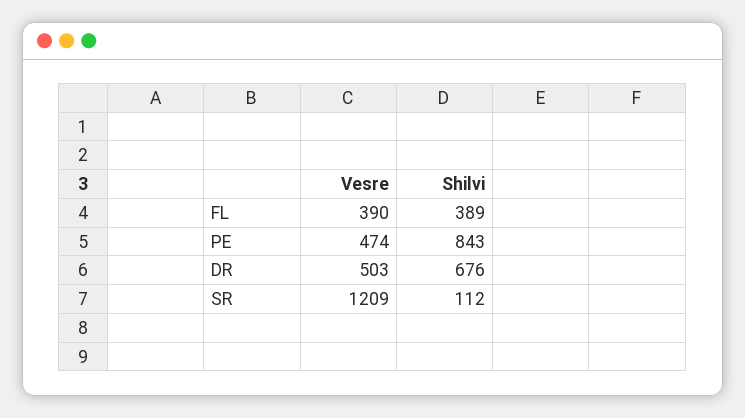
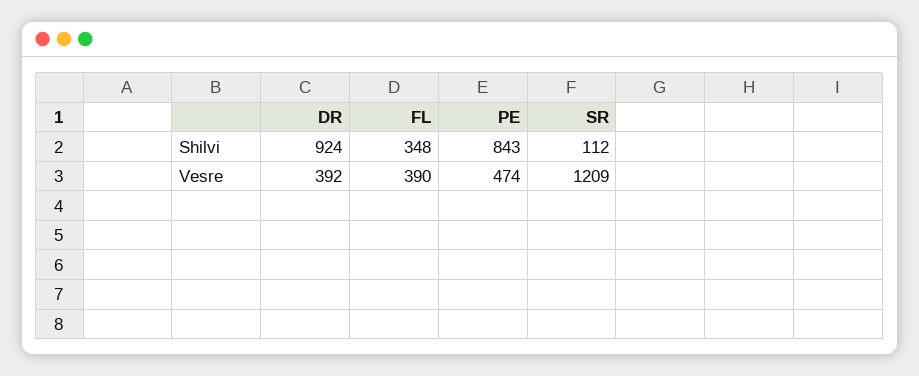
  {
    "Vesre": {
      "FL": 390,
      "PE": 474,
-     "DR": 503,
+     "DR": 392,
      "SR": 1209
    },
    "Shilvi": {
-     "FL": 389,
+     "FL": 348,
      "PE": 843,
-     "DR": 676,
+     "DR": 924,
      "SR": 112
    }
  }

